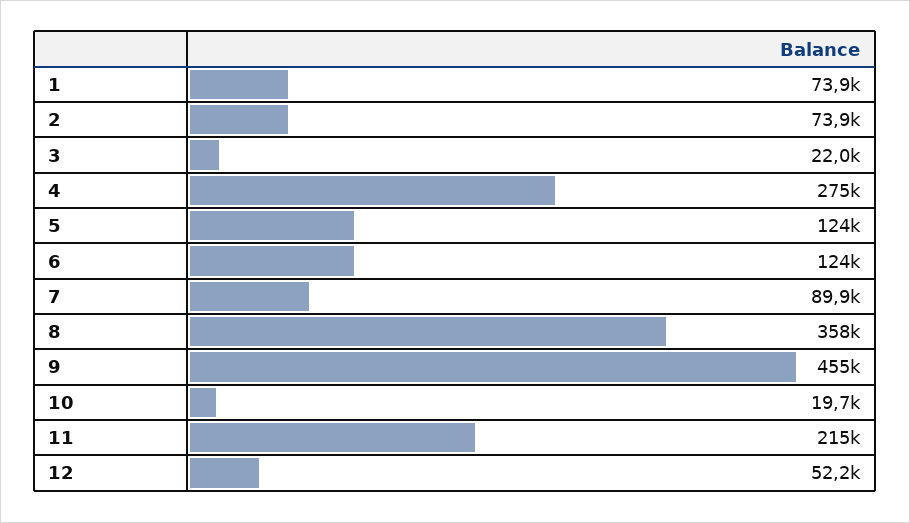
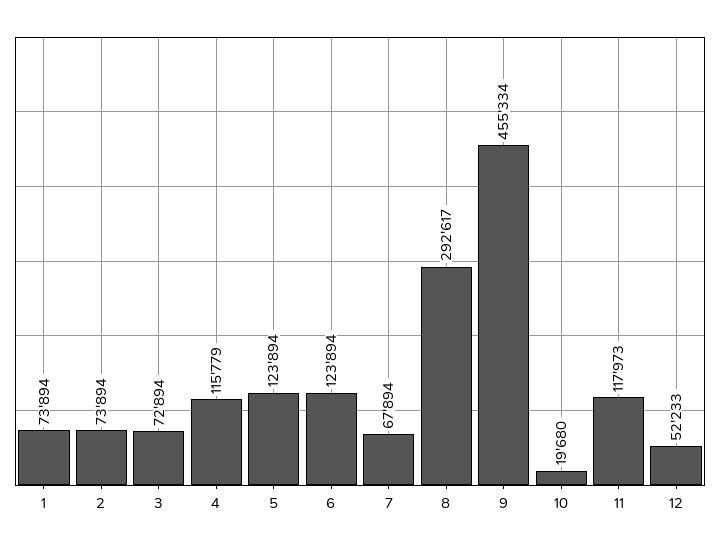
  {
    "1": 73894,
    "2": 73894,
-   "3": 22000,
+   "3": 72894,
-   "4": 275000,
+   "4": 115779,
    "5": 123894,
    "6": 123894,
-   "7": 89900,
+   "7": 67894,
-   "8": 358000,
+   "8": 292617,
    "9": 455334,
    "10": 19680,
-   "11": 215000,
+   "11": 117973,
    "12": 52233
  }

